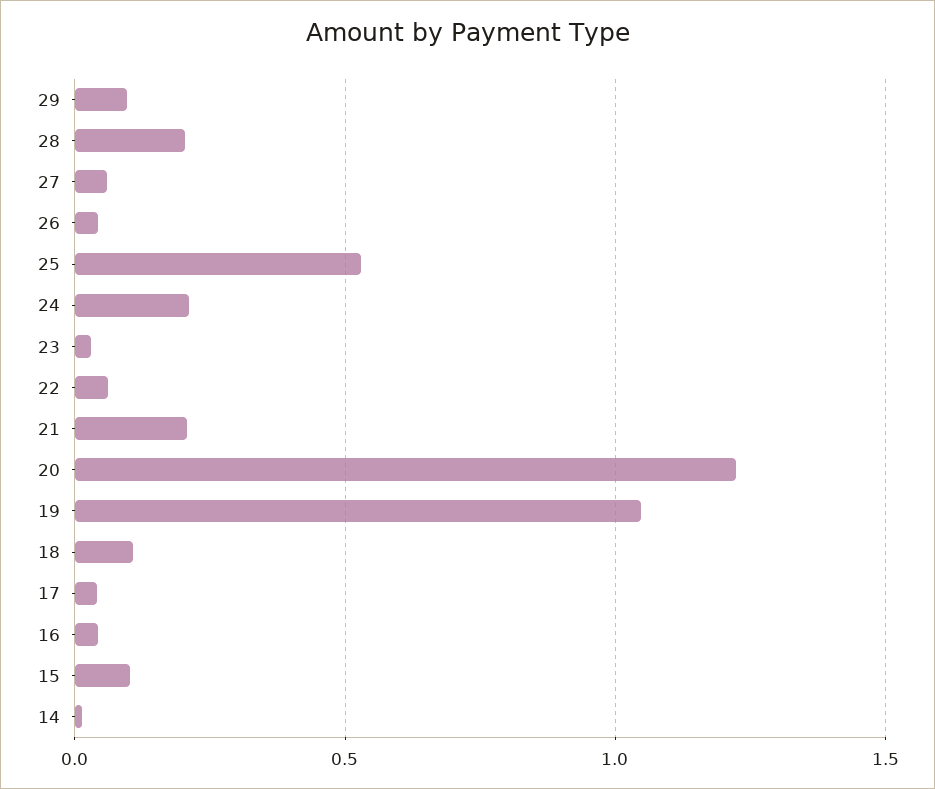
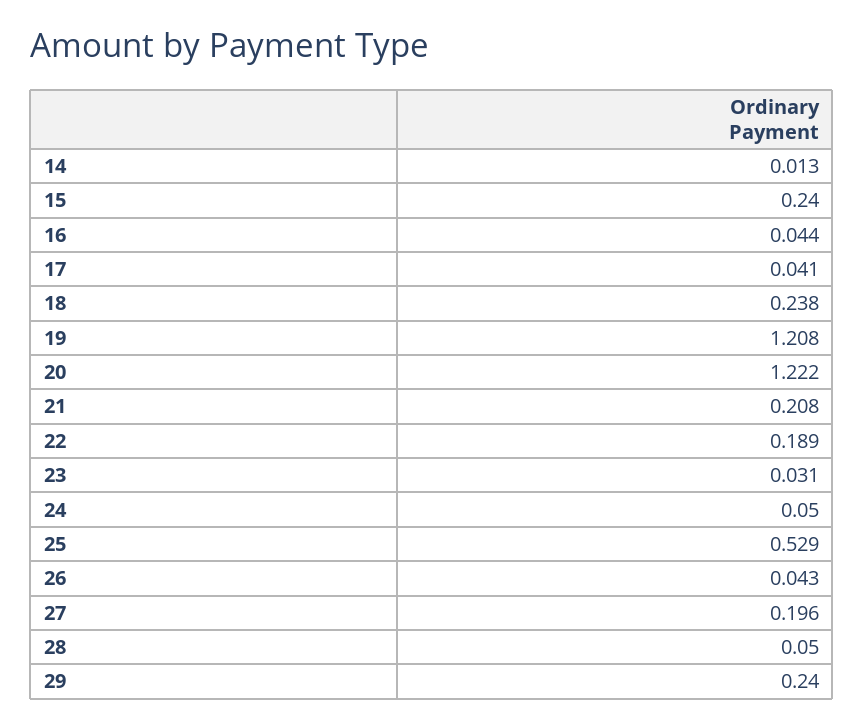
  {
-   "29": 0.1,
+   "29": 0.24,
-   "28": 0.2,
+   "28": 0.05,
-   "27": 0.05,
+   "27": 0.196,
    "26": 0.043,
    "25": 0.529,
-   "24": 0.2,
+   "24": 0.05,
    "23": 0.031,
-   "22": 0.05,
+   "22": 0.189,
    "21": 0.208,
    "20": 1.222,
-   "19": 1.05,
+   "19": 1.208,
-   "18": 0.1,
+   "18": 0.238,
    "17": 0.041,
    "16": 0.044,
-   "15": 0.1,
+   "15": 0.24,
    "14": 0.013
  }

